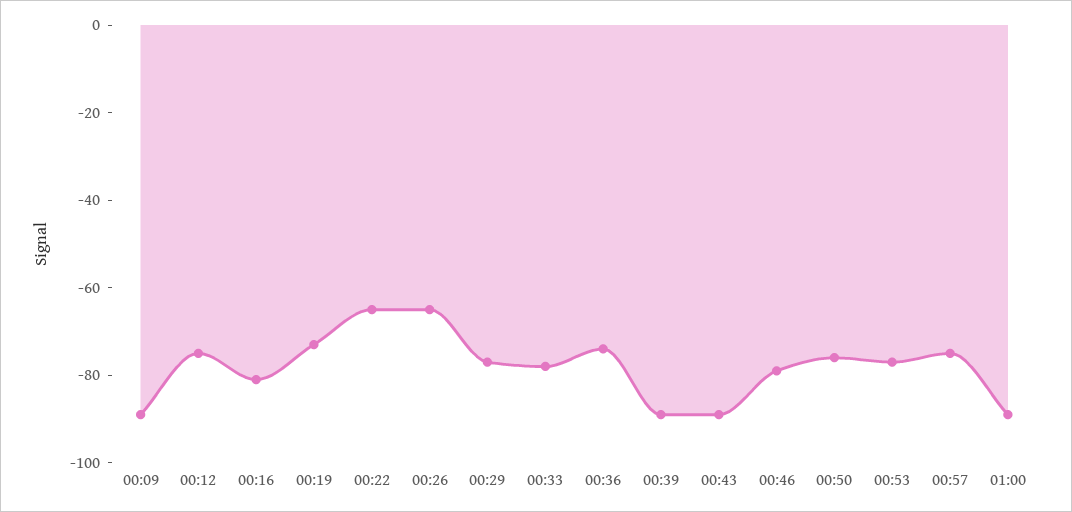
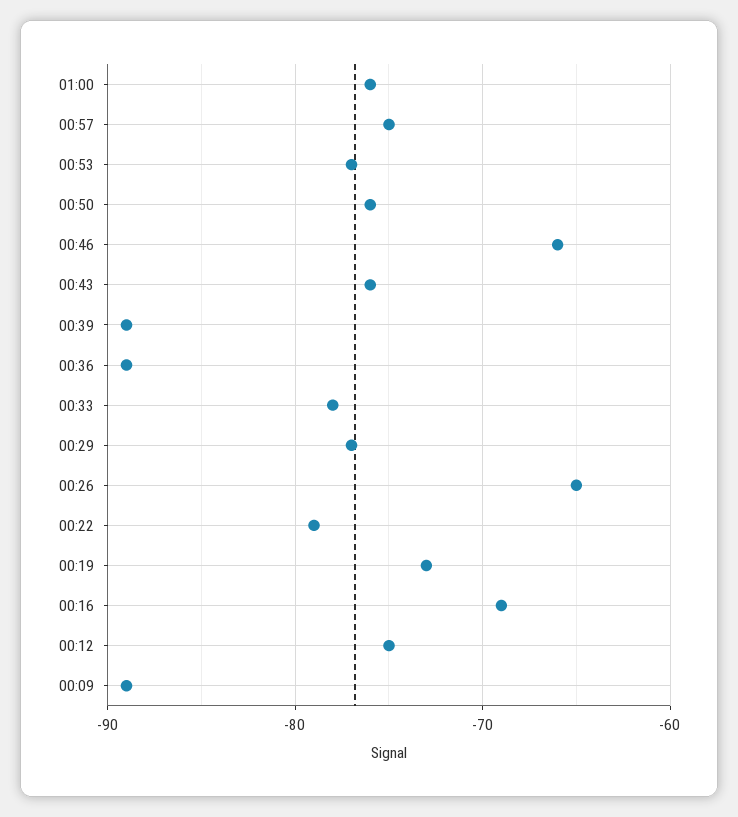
  {
    "00:09": -89,
    "00:12": -75,
-   "00:16": -80,
+   "00:16": -69,
    "00:19": -73,
-   "00:22": -65,
+   "00:22": -79,
    "00:26": -65,
    "00:29": -77,
    "00:33": -78,
-   "00:36": -75,
+   "00:36": -89,
    "00:39": -89,
-   "00:43": -90,
+   "00:43": -76,
-   "00:46": -80,
+   "00:46": -66,
    "00:50": -76,
    "00:53": -77,
    "00:57": -75,
-   "01:00": -90
+   "01:00": -76
  }

